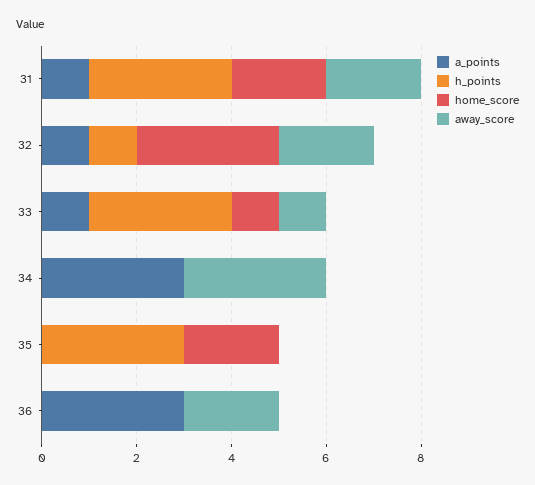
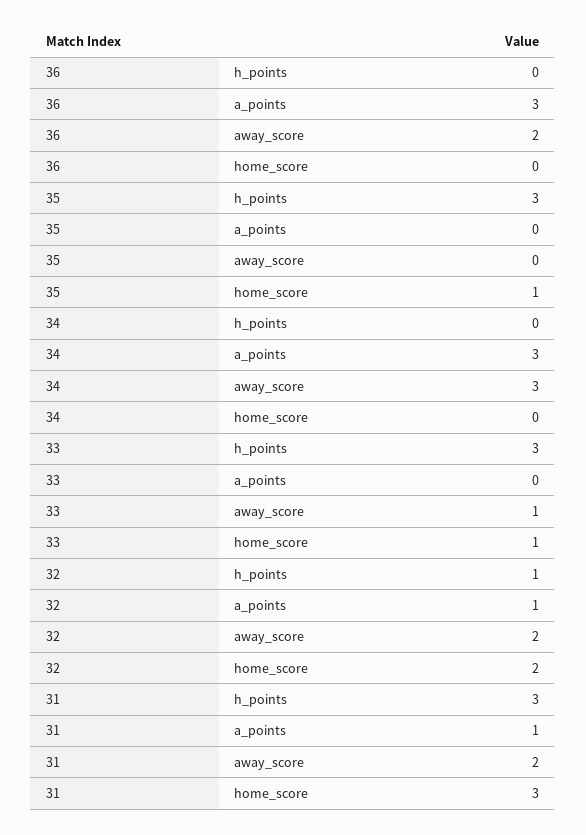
  {
    "a_points": {
      "31": 1,
      "32": 1,
-     "33": 1,
+     "33": 0,
      "34": 3,
      "35": 0,
      "36": 3
    },
    "h_points": {
      "31": 3,
      "32": 1,
      "33": 3,
      "34": 0,
      "35": 3,
      "36": 0
    },
    "home_score": {
-     "31": 2,
+     "31": 3,
-     "32": 3,
+     "32": 2,
      "33": 1,
      "34": 0,
-     "35": 2,
+     "35": 1,
      "36": 0
    },
    "away_score": {
      "31": 2,
      "32": 2,
      "33": 1,
      "34": 3,
      "35": 0,
      "36": 2
    }
  }

